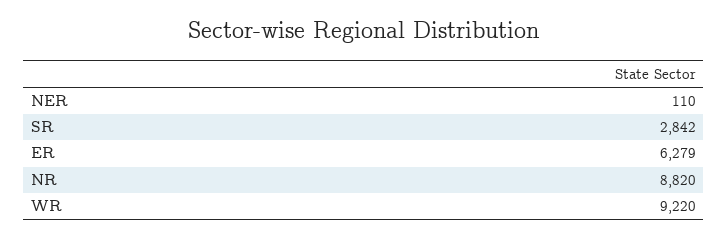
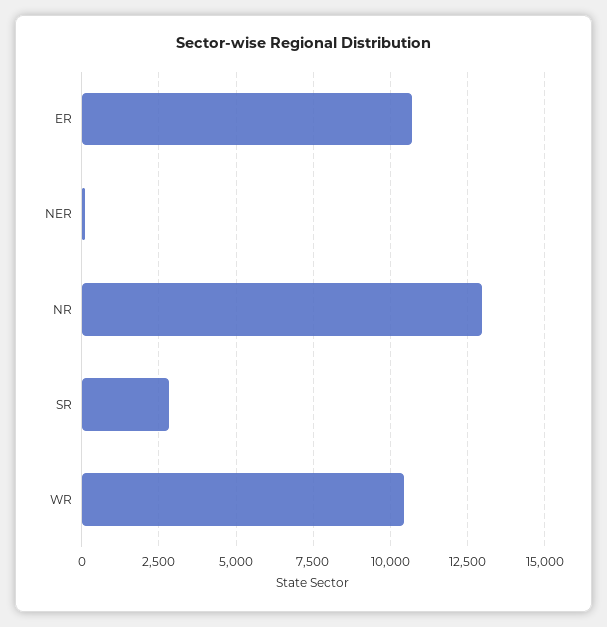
  {
    "NER": 110,
    "SR": 2842,
-   "ER": 6279,
+   "ER": 10750,
-   "NR": 8820,
+   "NR": 13000,
-   "WR": 9220
+   "WR": 10500
  }

